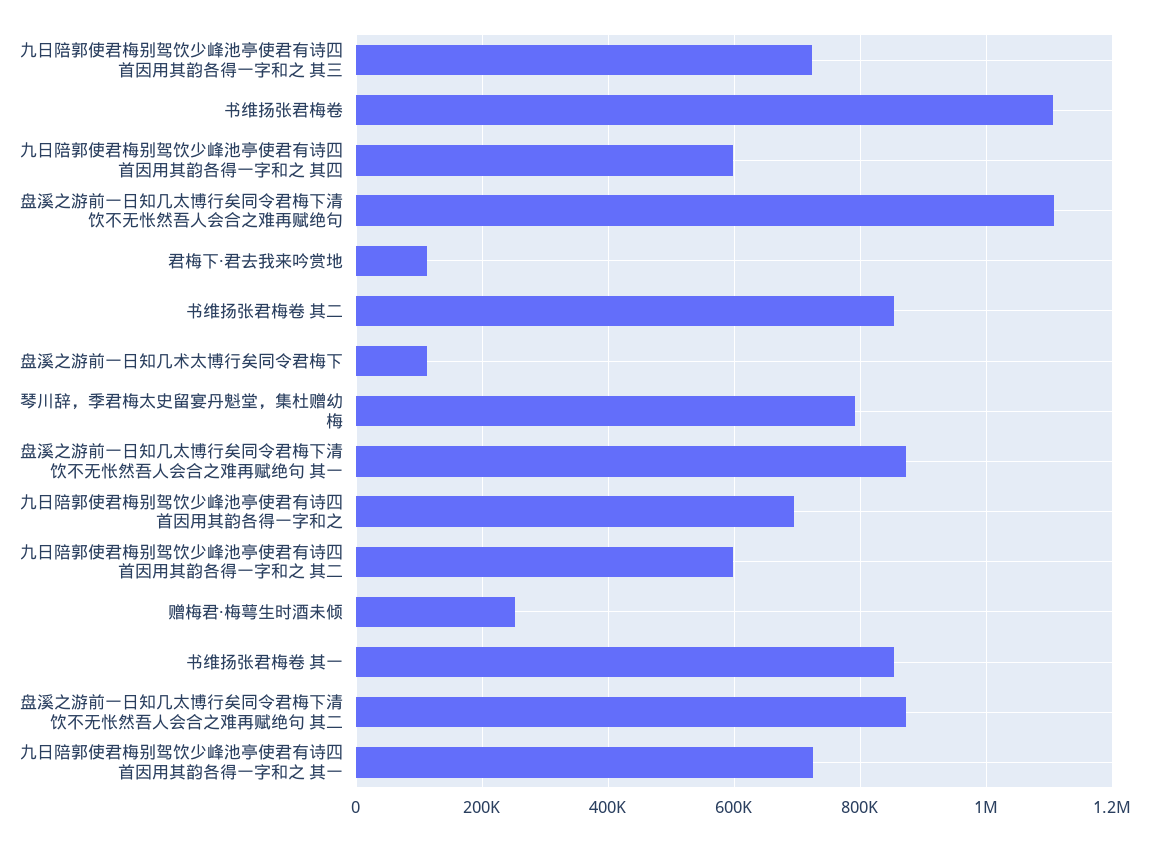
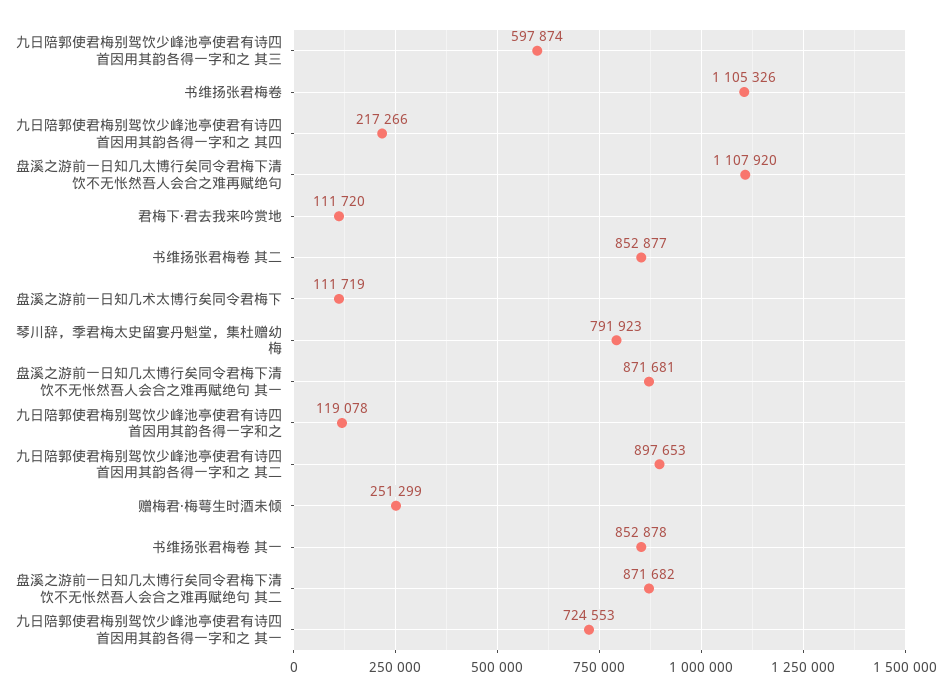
  {
-   "九日陪郭使君梅别驾饮少峰池亭使君有诗四首因用其韵各得一字和之 其三": 720000,
+   "九日陪郭使君梅别驾饮少峰池亭使君有诗四首因用其韵各得一字和之 其三": 597874,
    "书维扬张君梅卷": 1105326,
-   "九日陪郭使君梅别驾饮少峰池亭使君有诗四首因用其韵各得一字和之 其四": 600000,
+   "九日陪郭使君梅别驾饮少峰池亭使君有诗四首因用其韵各得一字和之 其四": 217266,
    "盘溪之游前一日知几太博行矣同令君梅下清饮不无怅然吾人会合之难再赋绝句": 1107920,
    "君梅下·君去我来吟赏地": 111720,
    "书维扬张君梅卷 其二": 852877,
    "盘溪之游前一日知几术太博行矣同令君梅下": 111719,
    "琴川辞，季君梅太史留宴丹魁堂，集杜赠幼梅": 791923,
    "盘溪之游前一日知几太博行矣同令君梅下清饮不无怅然吾人会合之难再赋绝句 其一": 871681,
-   "九日陪郭使君梅别驾饮少峰池亭使君有诗四首因用其韵各得一字和之": 700000,
+   "九日陪郭使君梅别驾饮少峰池亭使君有诗四首因用其韵各得一字和之": 119078,
-   "九日陪郭使君梅别驾饮少峰池亭使君有诗四首因用其韵各得一字和之 其二": 600000,
+   "九日陪郭使君梅别驾饮少峰池亭使君有诗四首因用其韵各得一字和之 其二": 897653,
    "赠梅君·梅萼生时酒未倾": 251299,
    "书维扬张君梅卷 其一": 852878,
    "盘溪之游前一日知几太博行矣同令君梅下清饮不无怅然吾人会合之难再赋绝句 其二": 871682,
    "九日陪郭使君梅别驾饮少峰池亭使君有诗四首因用其韵各得一字和之 其一": 724553
  }

